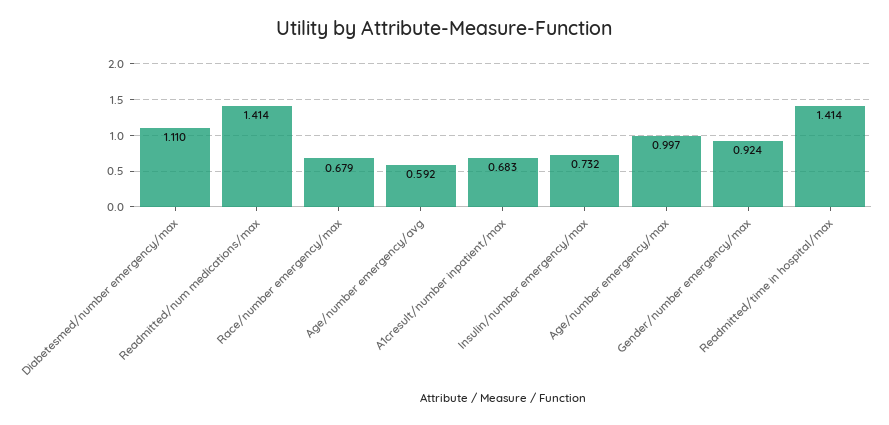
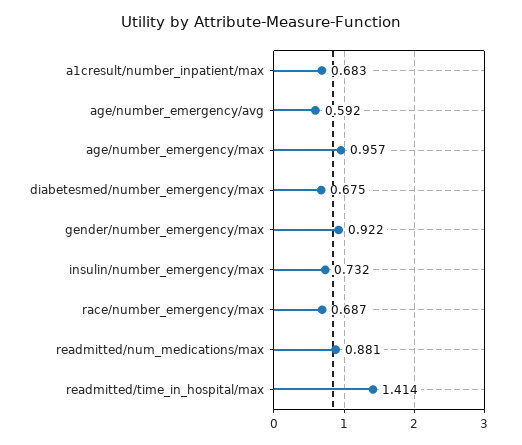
  {
-   "Diabetesmed/number emergency/max": 1.11,
+   "Diabetesmed/number emergency/max": 0.675,
-   "Readmitted/num medications/max": 1.414,
+   "Readmitted/num medications/max": 0.881,
-   "Race/number emergency/max": 0.679,
+   "Race/number emergency/max": 0.687,
    "Age/number emergency/avg": 0.592,
    "A1cresult/number inpatient/max": 0.683,
    "Insulin/number emergency/max": 0.732,
-   "Age/number emergency/max": 0.997,
+   "Age/number emergency/max": 0.957,
-   "Gender/number emergency/max": 0.924,
+   "Gender/number emergency/max": 0.922,
    "Readmitted/time in hospital/max": 1.414
  }

